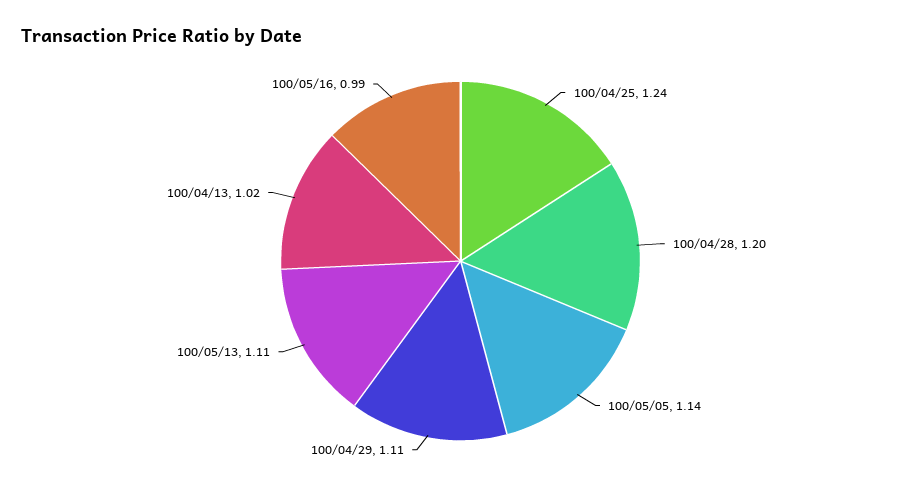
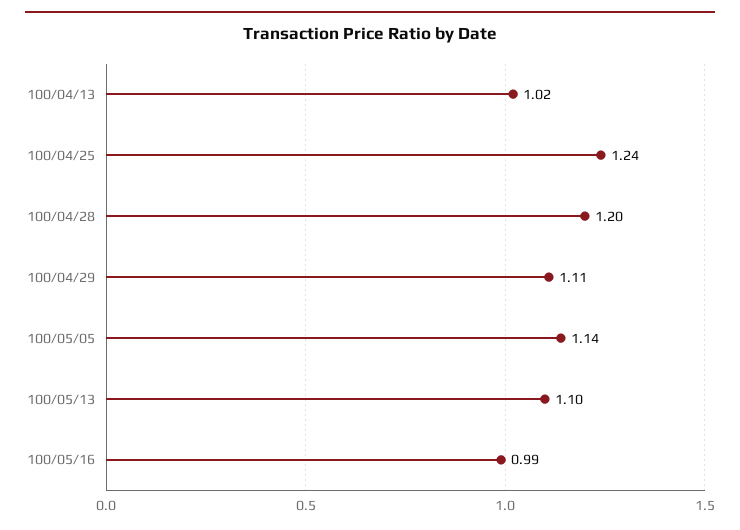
  {
    "100/04/25": 1.24,
    "100/04/28": 1.2,
    "100/05/05": 1.14,
    "100/04/29": 1.11,
-   "100/05/13": 1.11,
+   "100/05/13": 1.1,
    "100/04/13": 1.02,
    "100/05/16": 0.99
  }

